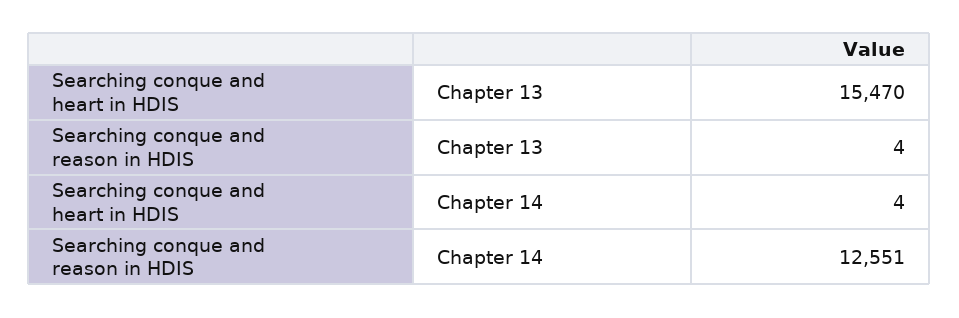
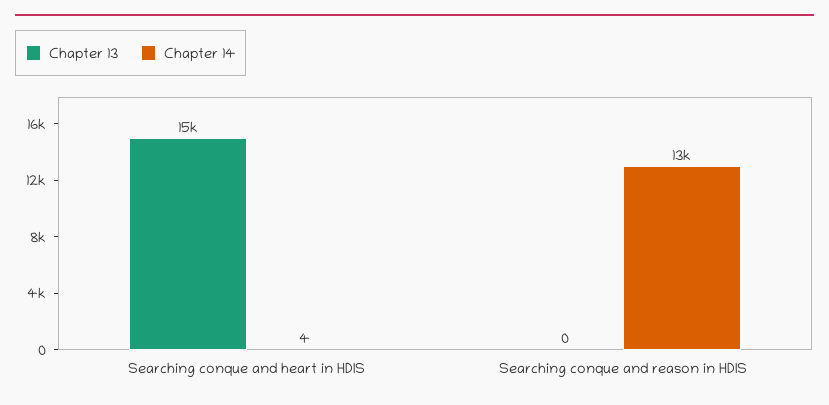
  {
    "Chapter 13": {
      "Searching conque and heart in HDIS": 15470,
-     "Searching conque and reason in HDIS": 4
+     "Searching conque and reason in HDIS": 0
    },
    "Chapter 14": {
      "Searching conque and heart in HDIS": 4,
      "Searching conque and reason in HDIS": 12551
    }
  }

